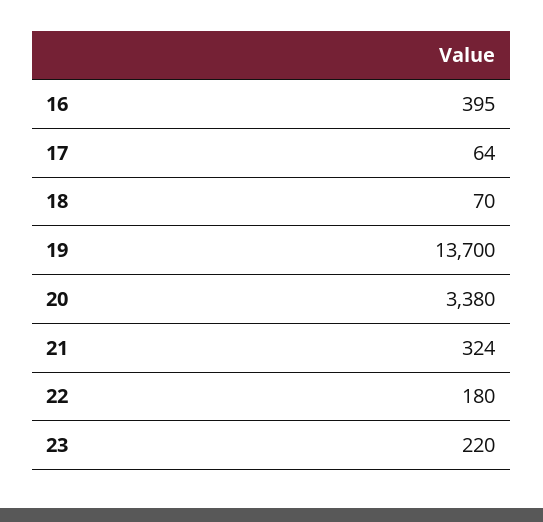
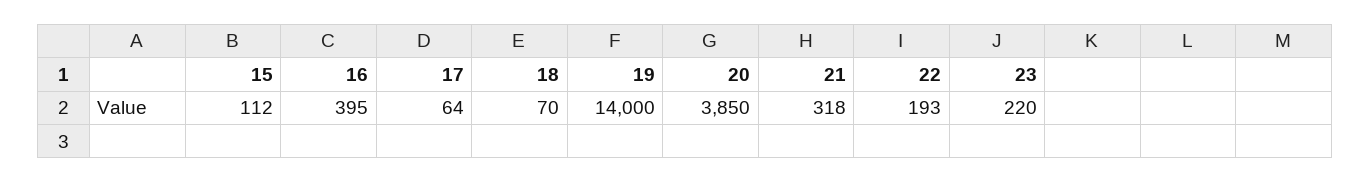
  {
    "16": 395,
    "17": 64,
    "18": 70,
-   "19": 13700,
+   "19": 14000,
-   "20": 3380,
+   "20": 3850,
-   "21": 324,
+   "21": 318,
-   "22": 180,
+   "22": 193,
-   "23": 220
+   "23": 220,
+   "15": 112
  }

